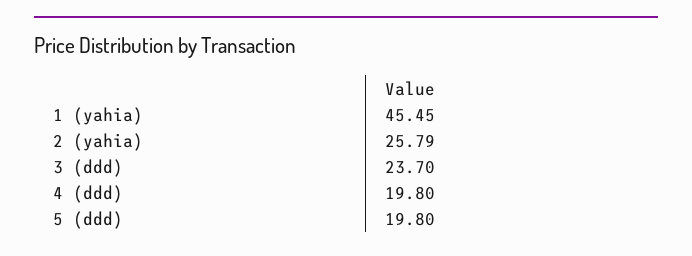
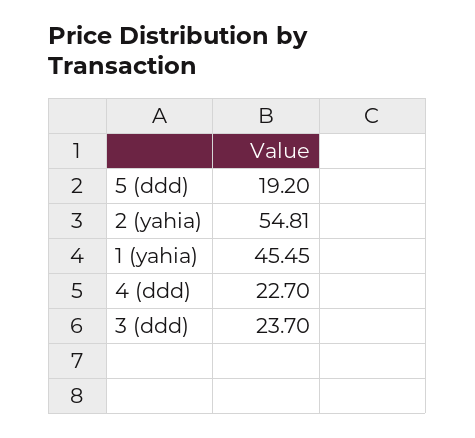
  {
    "1 (yahia)": 45.45,
-   "2 (yahia)": 25.79,
+   "2 (yahia)": 54.81,
    "3 (ddd)": 23.7,
-   "4 (ddd)": 19.8,
+   "4 (ddd)": 22.7,
-   "5 (ddd)": 19.8
+   "5 (ddd)": 19.2
  }

